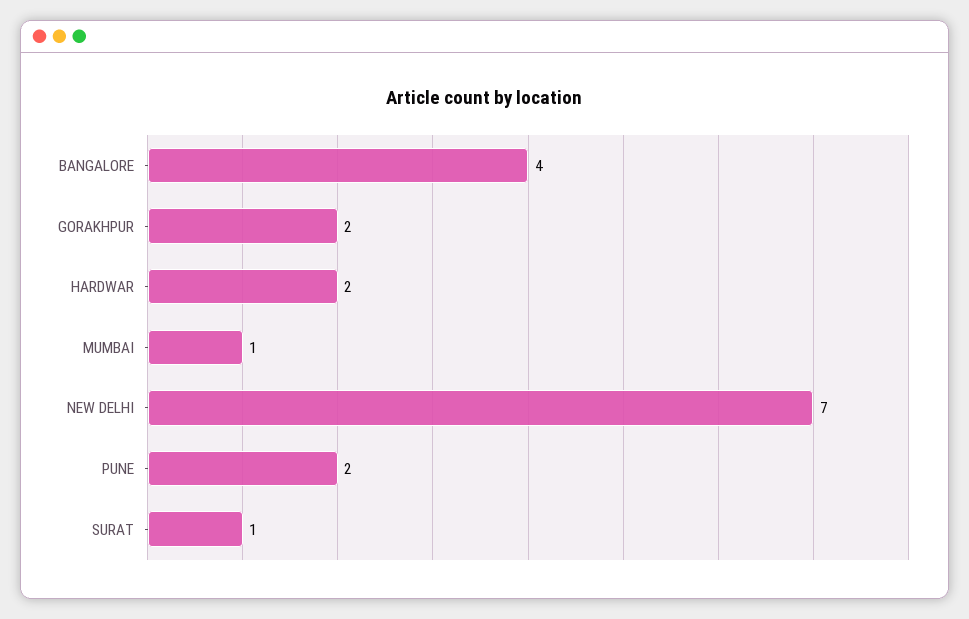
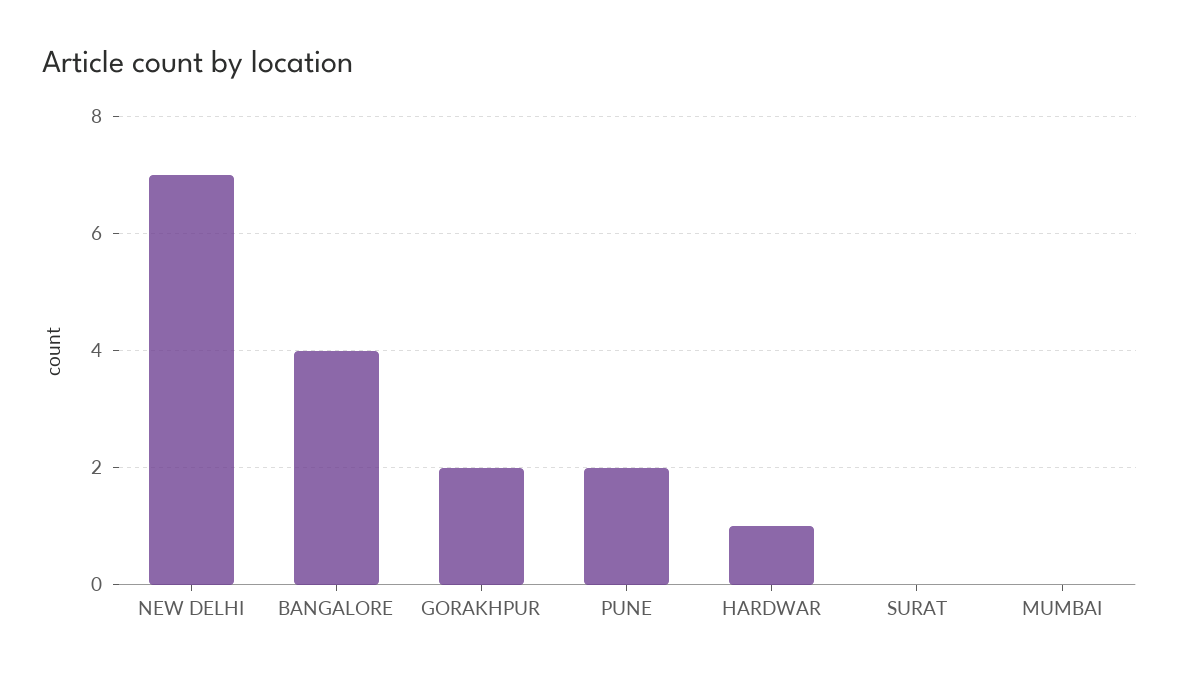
  {
    "BANGALORE": 4,
    "GORAKHPUR": 2,
-   "HARDWAR": 2,
+   "HARDWAR": 1,
-   "MUMBAI": 1,
+   "MUMBAI": 0,
    "NEW DELHI": 7,
    "PUNE": 2,
-   "SURAT": 1
+   "SURAT": 0
  }

